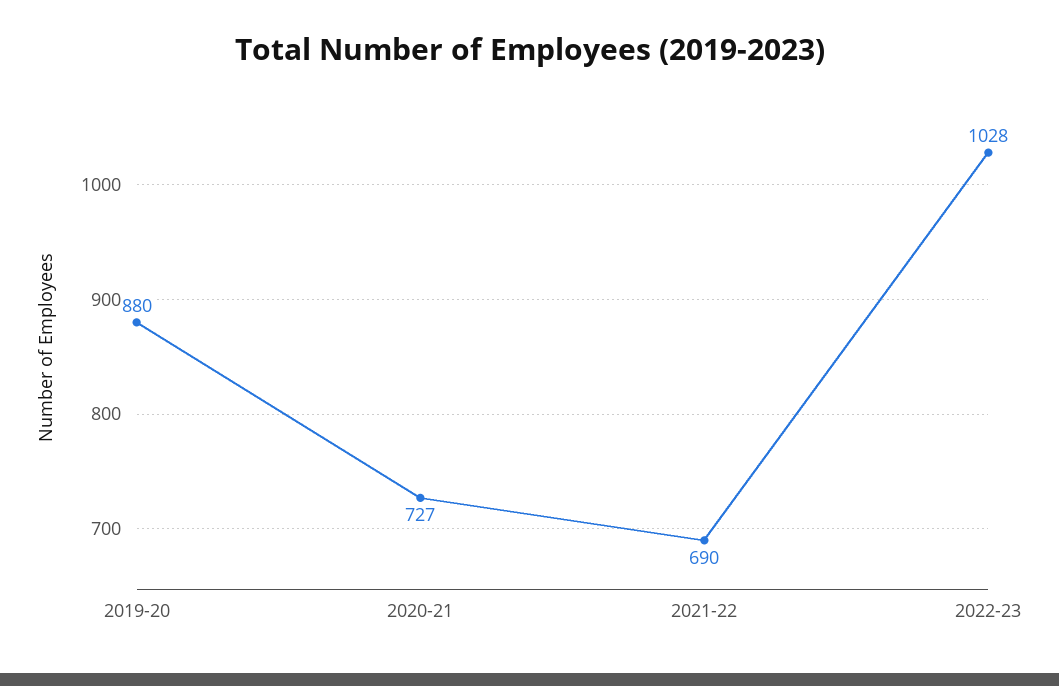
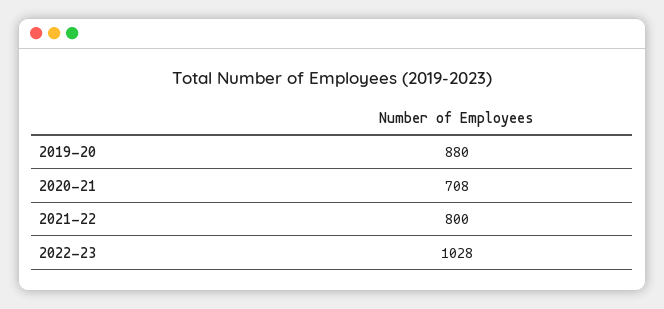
  {
    "2019-20": 880,
-   "2020-21": 727,
+   "2020-21": 708,
-   "2021-22": 690,
+   "2021-22": 800,
    "2022-23": 1028
  }

